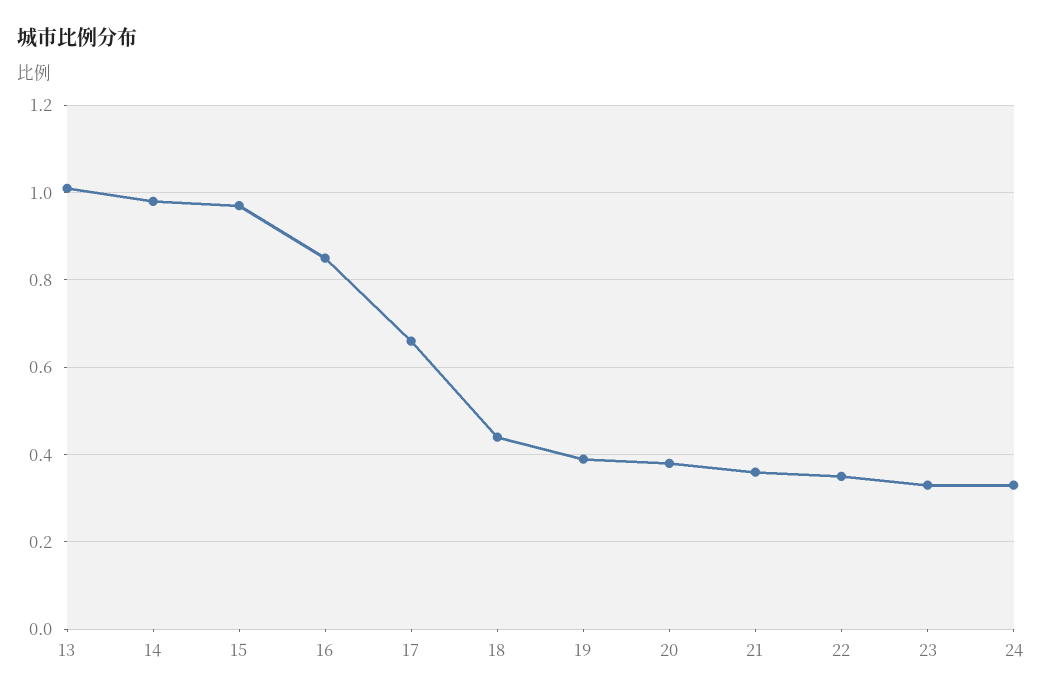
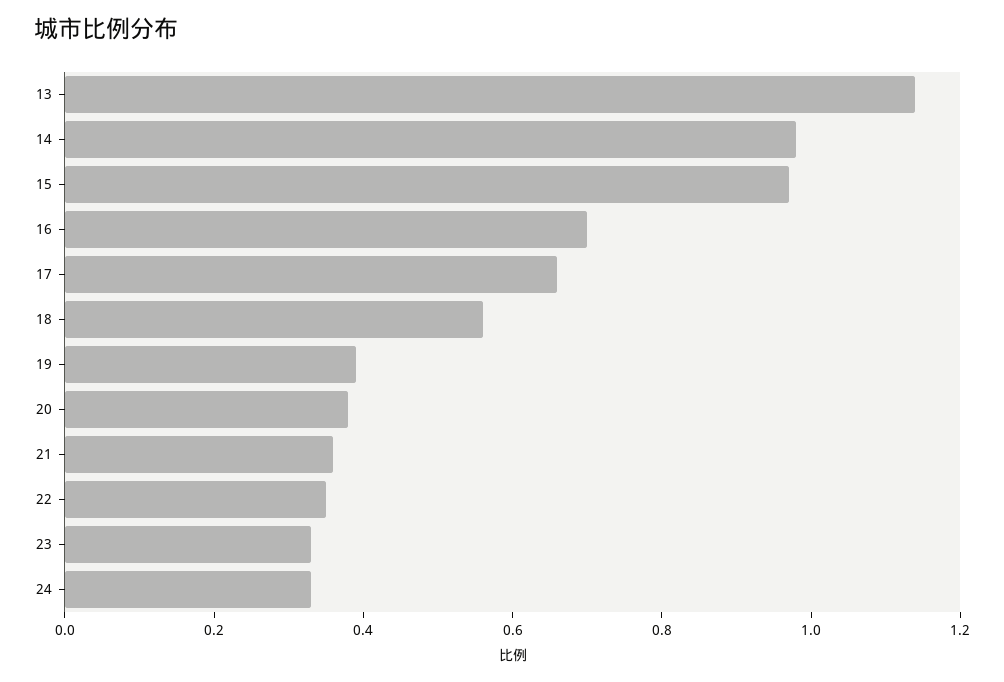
  {
-   "13": 1,
+   "13": 1.15,
    "14": 1,
    "15": 0.95,
-   "16": 0.85,
+   "16": 0.7,
    "17": 0.65,
-   "18": 0.45,
+   "18": 0.55,
    "19": 0.4,
    "20": 0.4,
    "21": 0.35,
    "22": 0.35,
    "23": 0.35,
    "24": 0.35
  }

